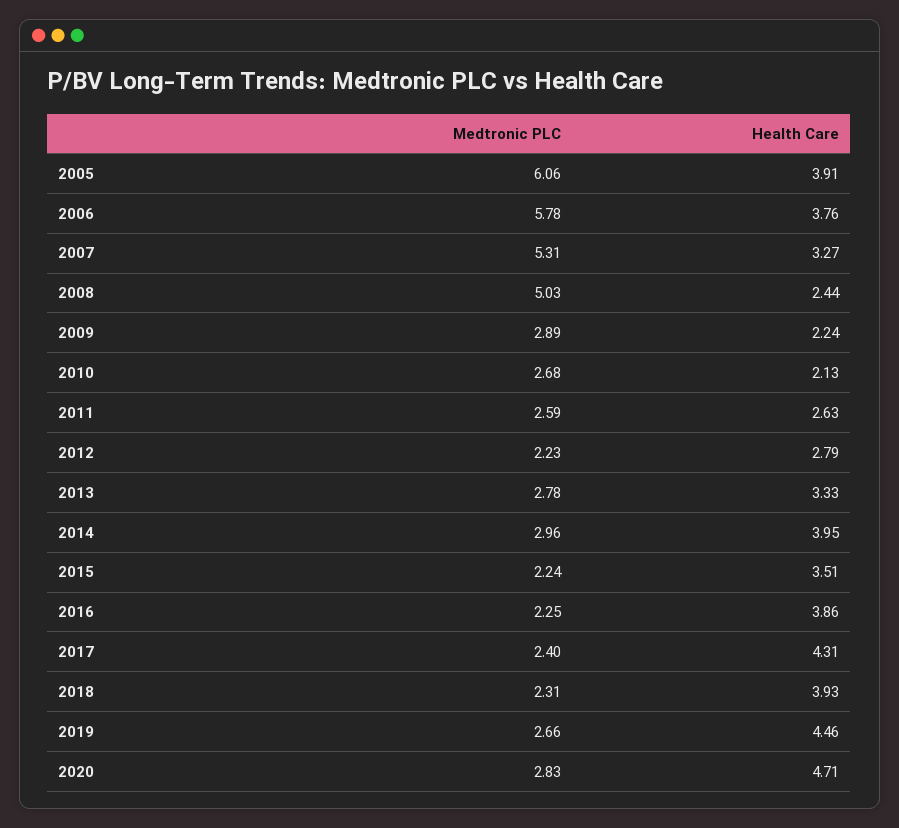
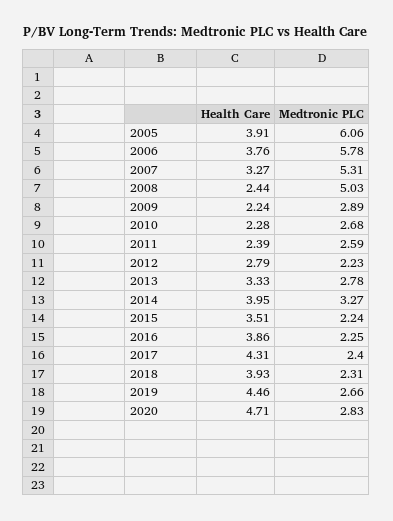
  {
    "Medtronic PLC": {
      "2005": 6.06,
      "2006": 5.78,
      "2007": 5.31,
      "2008": 5.03,
      "2009": 2.89,
      "2010": 2.68,
      "2011": 2.59,
      "2012": 2.23,
      "2013": 2.78,
-     "2014": 2.96,
+     "2014": 3.27,
      "2015": 2.24,
      "2016": 2.25,
      "2017": 2.4,
      "2018": 2.31,
      "2019": 2.66,
      "2020": 2.83
    },
    "Health Care": {
      "2005": 3.91,
      "2006": 3.76,
      "2007": 3.27,
      "2008": 2.44,
      "2009": 2.24,
-     "2010": 2.13,
+     "2010": 2.28,
-     "2011": 2.63,
+     "2011": 2.39,
      "2012": 2.79,
      "2013": 3.33,
      "2014": 3.95,
      "2015": 3.51,
      "2016": 3.86,
      "2017": 4.31,
      "2018": 3.93,
      "2019": 4.46,
      "2020": 4.71
    }
  }

